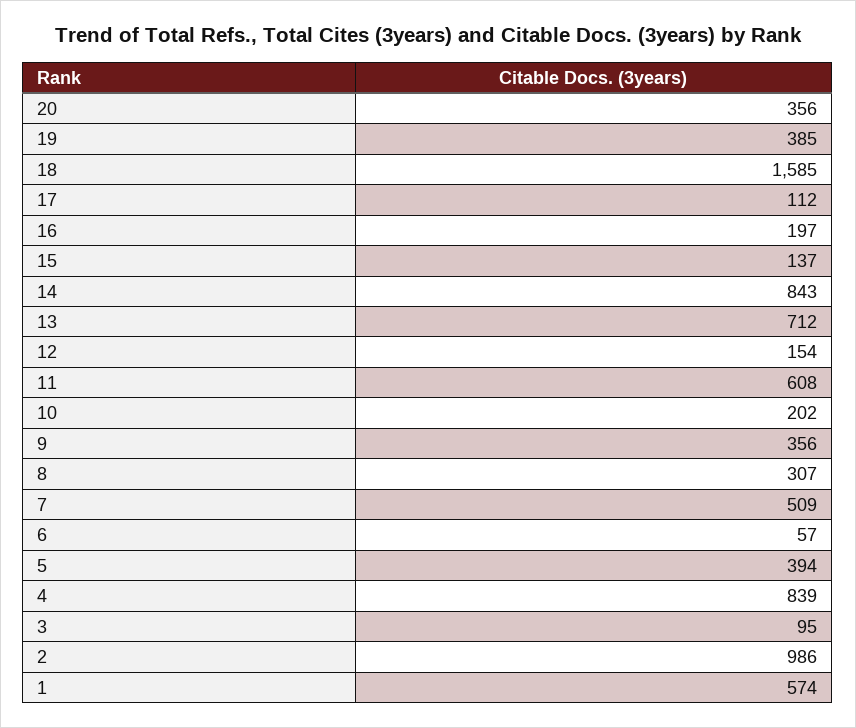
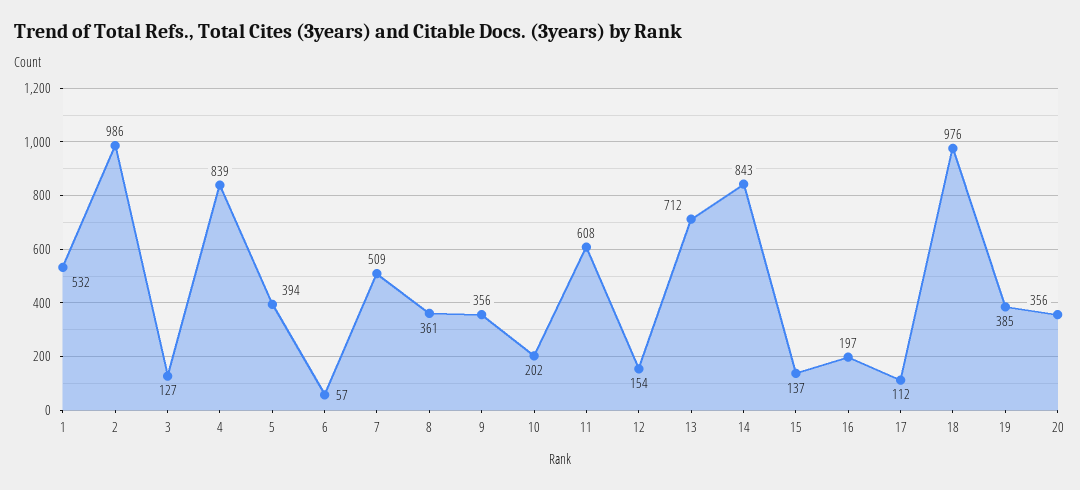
  {
    "20": 356,
    "19": 385,
-   "18": 1585,
+   "18": 976,
    "17": 112,
    "16": 197,
    "15": 137,
    "14": 843,
    "13": 712,
    "12": 154,
    "11": 608,
    "10": 202,
    "9": 356,
-   "8": 307,
+   "8": 361,
    "7": 509,
    "6": 57,
    "5": 394,
    "4": 839,
-   "3": 95,
+   "3": 127,
    "2": 986,
-   "1": 574
+   "1": 532
  }

